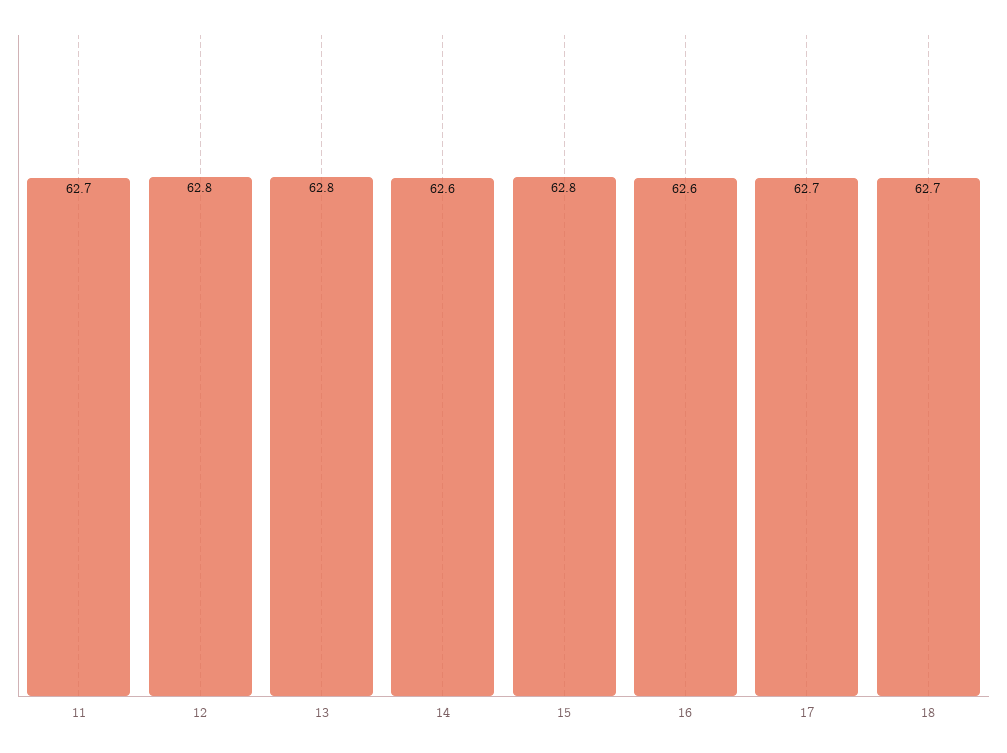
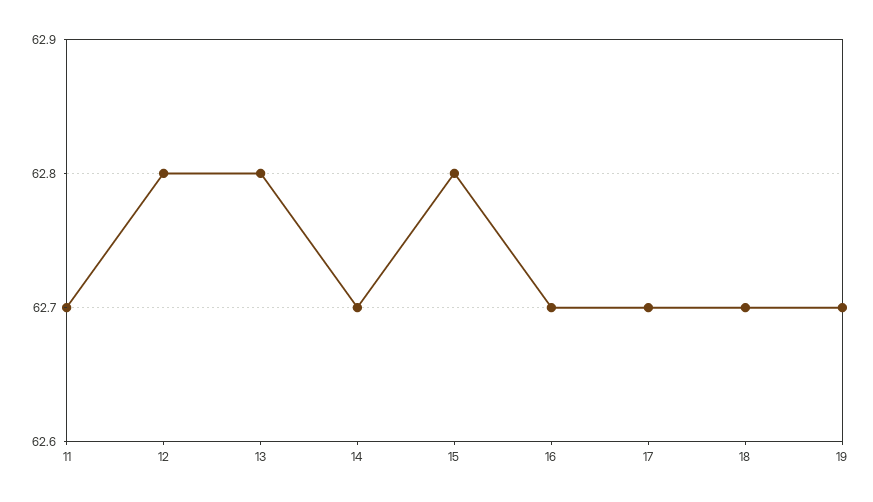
  {
    "11": 62.7,
    "12": 62.8,
    "13": 62.8,
-   "14": 62.6,
+   "14": 62.7,
    "15": 62.8,
-   "16": 62.6,
+   "16": 62.7,
    "17": 62.7,
-   "18": 62.7
+   "18": 62.7,
+   "19": 62.7
  }

